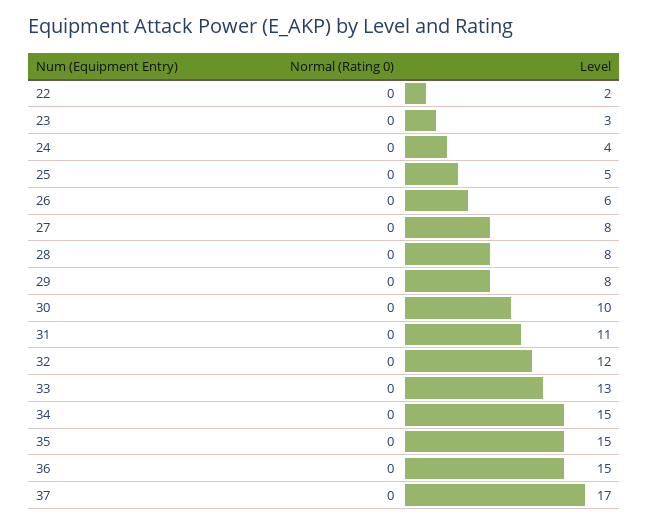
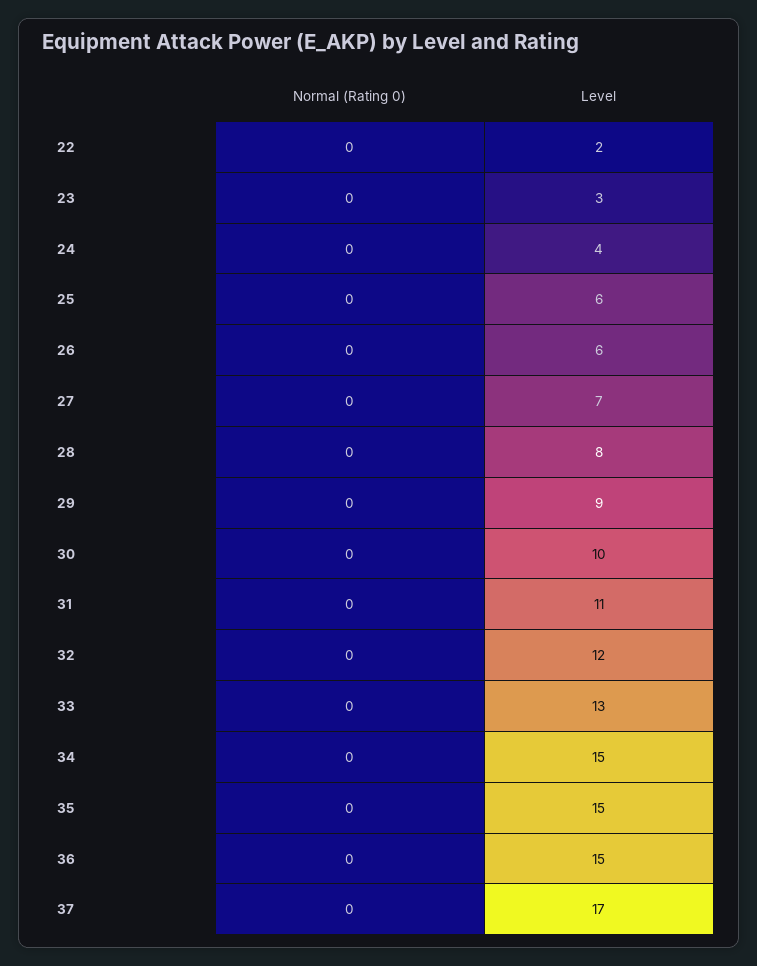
  {
    "Normal (Rating 0)": {
      "22": 0,
      "23": 0,
      "24": 0,
      "25": 0,
      "26": 0,
      "27": 0,
      "28": 0,
      "29": 0,
      "30": 0,
      "31": 0,
      "32": 0,
      "33": 0,
      "34": 0,
      "35": 0,
      "36": 0,
      "37": 0
    },
    "Level": {
      "22": 2,
      "23": 3,
      "24": 4,
-     "25": 5,
+     "25": 6,
      "26": 6,
-     "27": 8,
+     "27": 7,
      "28": 8,
-     "29": 8,
+     "29": 9,
      "30": 10,
      "31": 11,
      "32": 12,
      "33": 13,
      "34": 15,
      "35": 15,
      "36": 15,
      "37": 17
    }
  }

